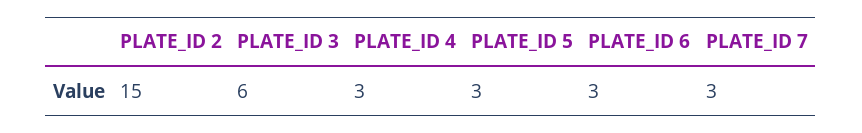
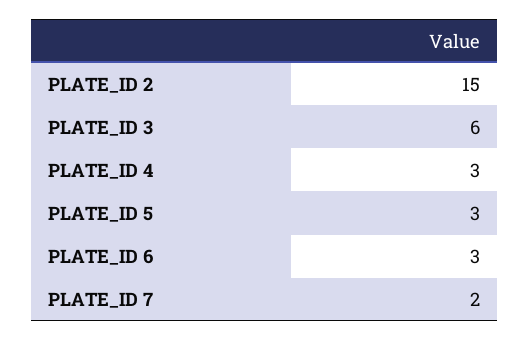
  {
    "PLATE_ID 2": 15,
    "PLATE_ID 3": 6,
    "PLATE_ID 4": 3,
    "PLATE_ID 5": 3,
    "PLATE_ID 6": 3,
-   "PLATE_ID 7": 3
+   "PLATE_ID 7": 2
  }

